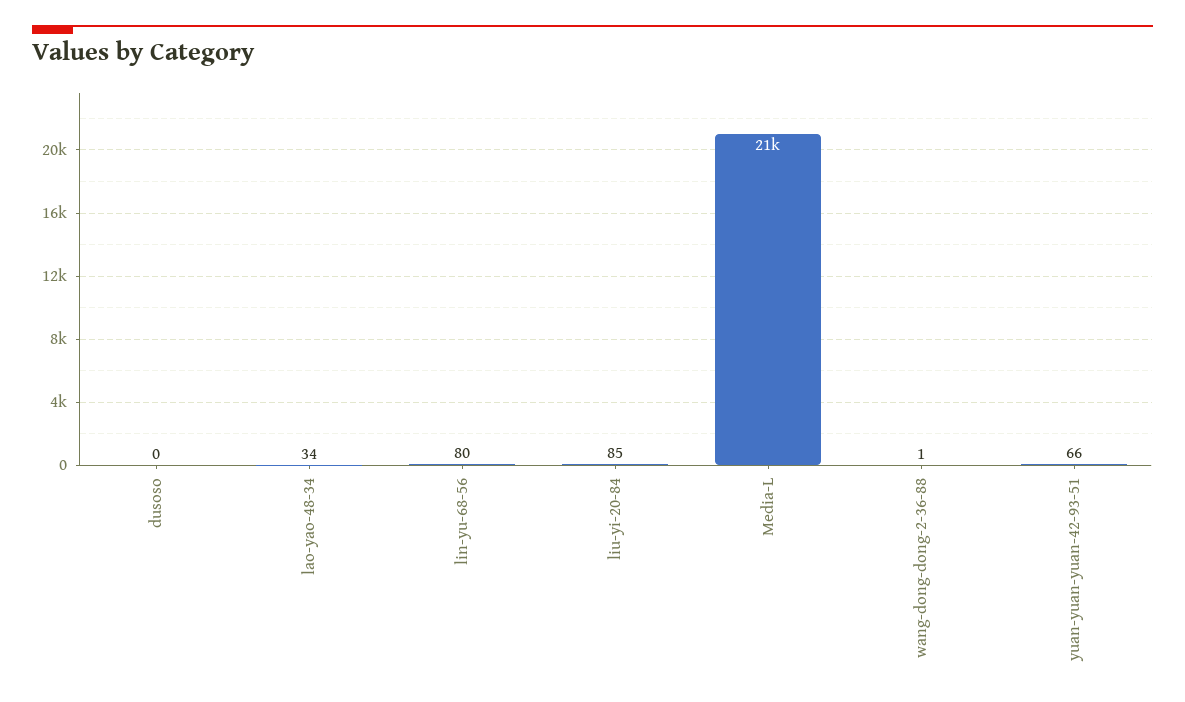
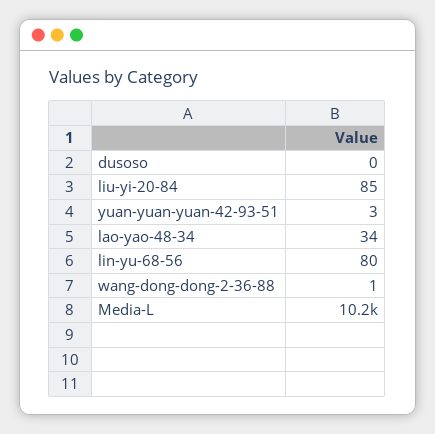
  {
    "dusoso": 0,
    "lao-yao-48-34": 34,
    "lin-yu-68-56": 80,
    "liu-yi-20-84": 85,
-   "Media-L": 21000,
+   "Media-L": 10200,
    "wang-dong-dong-2-36-88": 1,
-   "yuan-yuan-yuan-42-93-51": 66
+   "yuan-yuan-yuan-42-93-51": 3
  }

